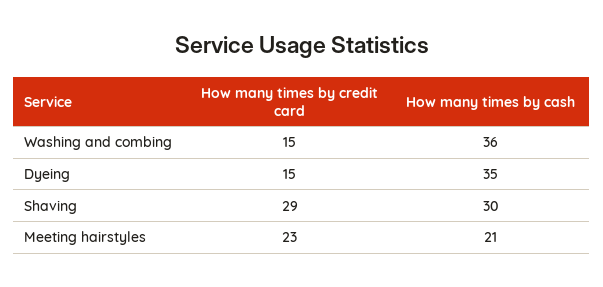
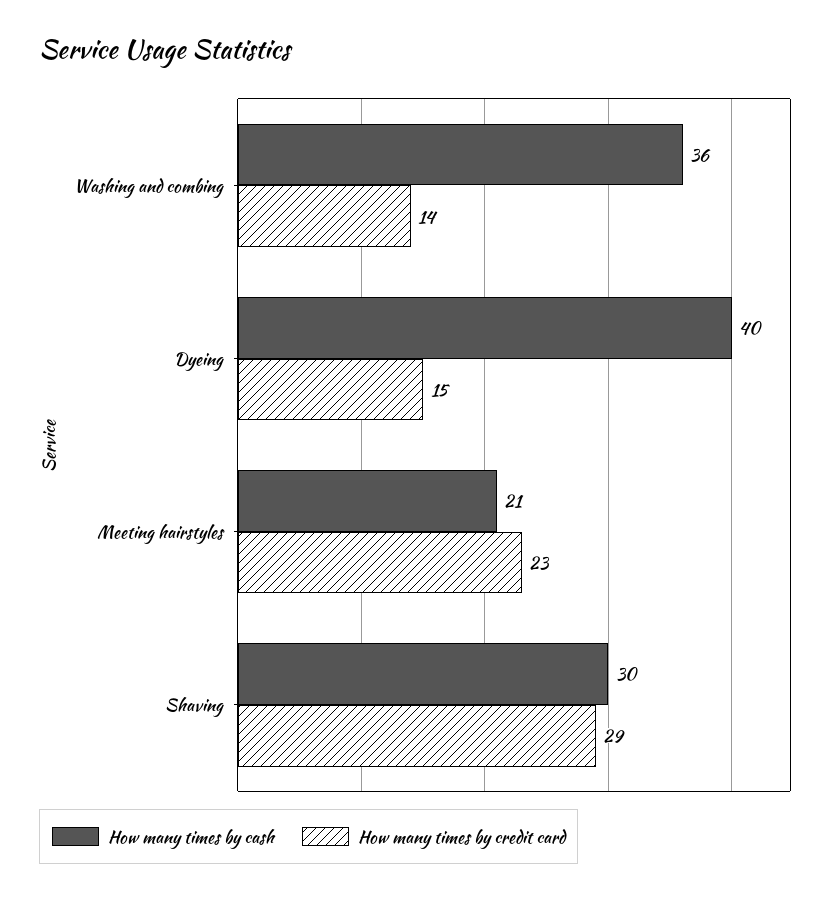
  {
    "How many times by credit card": {
-     "Washing and combing": 15,
+     "Washing and combing": 14,
      "Dyeing": 15,
      "Shaving": 29,
      "Meeting hairstyles": 23
    },
    "How many times by cash": {
      "Washing and combing": 36,
-     "Dyeing": 35,
+     "Dyeing": 40,
      "Shaving": 30,
      "Meeting hairstyles": 21
    }
  }

